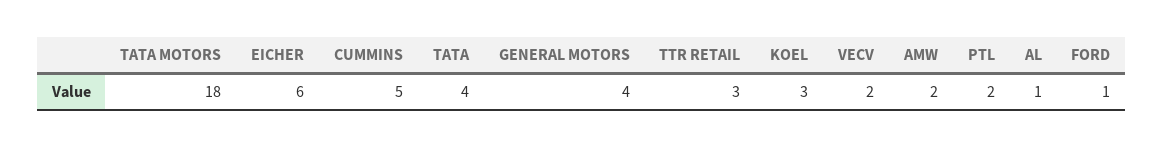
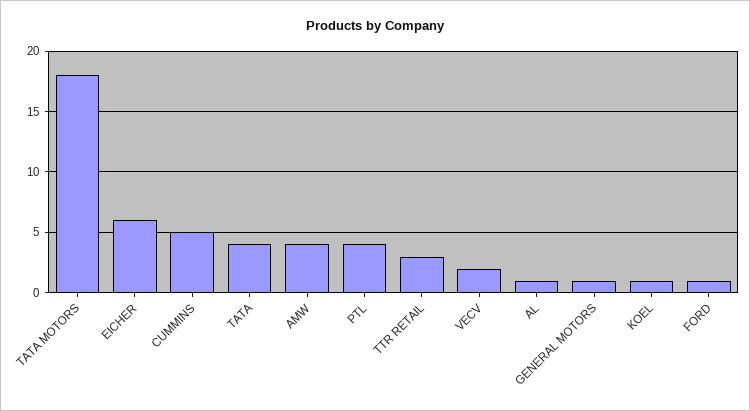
  {
    "TATA MOTORS": 18,
    "EICHER": 6,
    "CUMMINS": 5,
    "TATA": 4,
-   "GENERAL MOTORS": 4,
+   "GENERAL MOTORS": 1,
    "TTR RETAIL": 3,
-   "KOEL": 3,
+   "KOEL": 1,
    "VECV": 2,
-   "AMW": 2,
+   "AMW": 4,
-   "PTL": 2,
+   "PTL": 4,
    "AL": 1,
    "FORD": 1
  }

